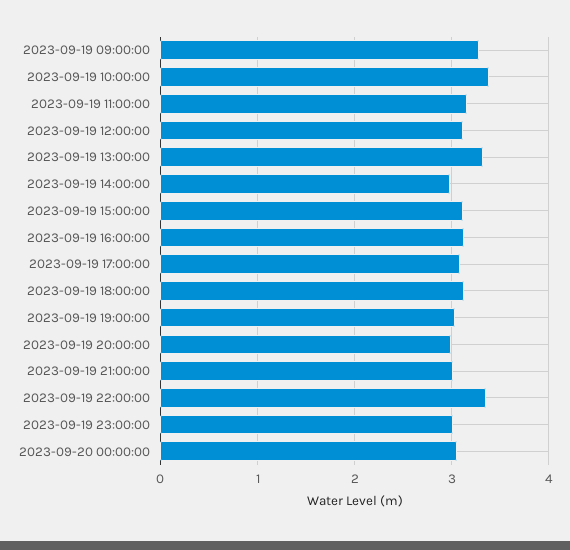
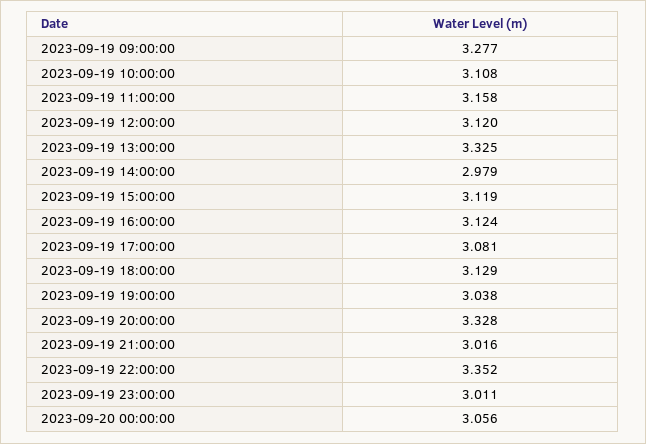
  {
    "2023-09-19 09:00:00": 3.277,
-   "2023-09-19 10:00:00": 3.4,
+   "2023-09-19 10:00:00": 3.108,
    "2023-09-19 11:00:00": 3.158,
    "2023-09-19 12:00:00": 3.12,
    "2023-09-19 13:00:00": 3.325,
    "2023-09-19 14:00:00": 2.979,
    "2023-09-19 15:00:00": 3.119,
    "2023-09-19 16:00:00": 3.124,
    "2023-09-19 17:00:00": 3.081,
    "2023-09-19 18:00:00": 3.129,
    "2023-09-19 19:00:00": 3.038,
-   "2023-09-19 20:00:00": 3,
+   "2023-09-19 20:00:00": 3.328,
    "2023-09-19 21:00:00": 3.016,
    "2023-09-19 22:00:00": 3.352,
    "2023-09-19 23:00:00": 3.011,
    "2023-09-20 00:00:00": 3.056
  }

